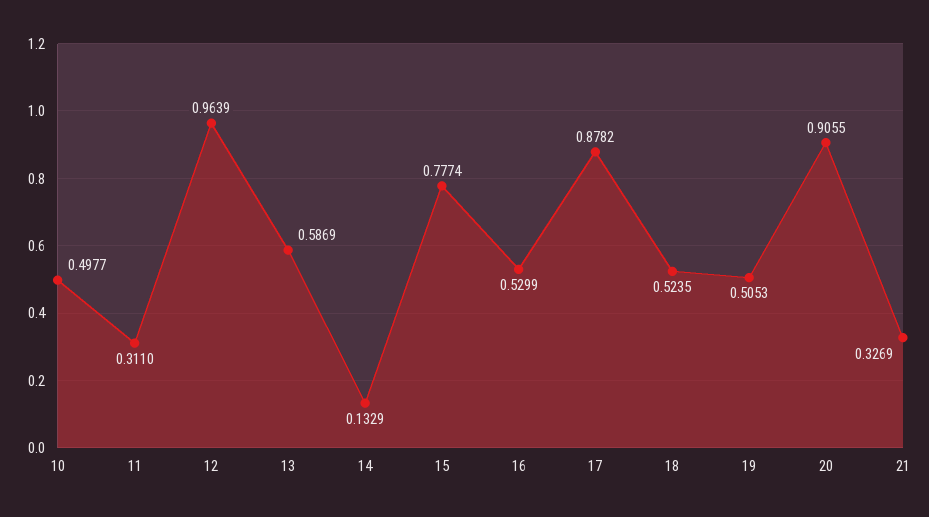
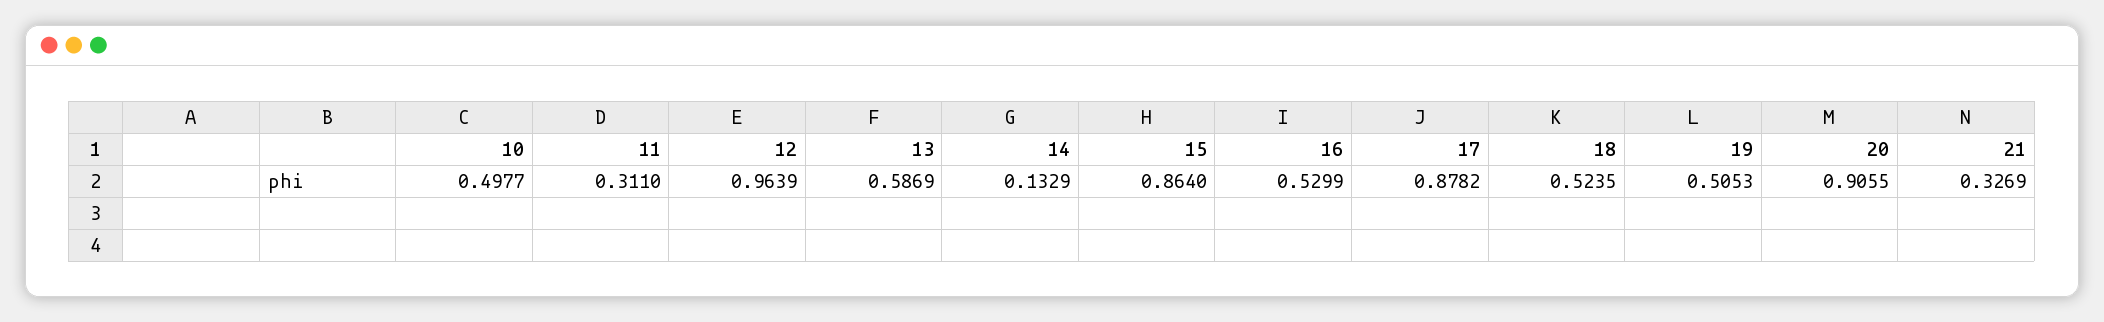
  {
    "10": 0.4977,
    "11": 0.311,
    "12": 0.9639,
    "13": 0.5869,
    "14": 0.1329,
-   "15": 0.7774,
+   "15": 0.864,
    "16": 0.5299,
    "17": 0.8782,
    "18": 0.5235,
    "19": 0.5053,
    "20": 0.9055,
    "21": 0.3269
  }

